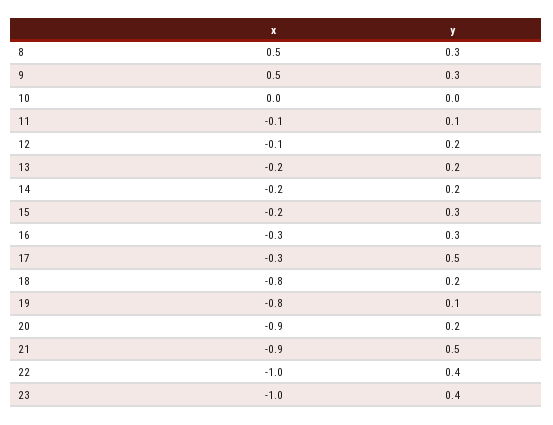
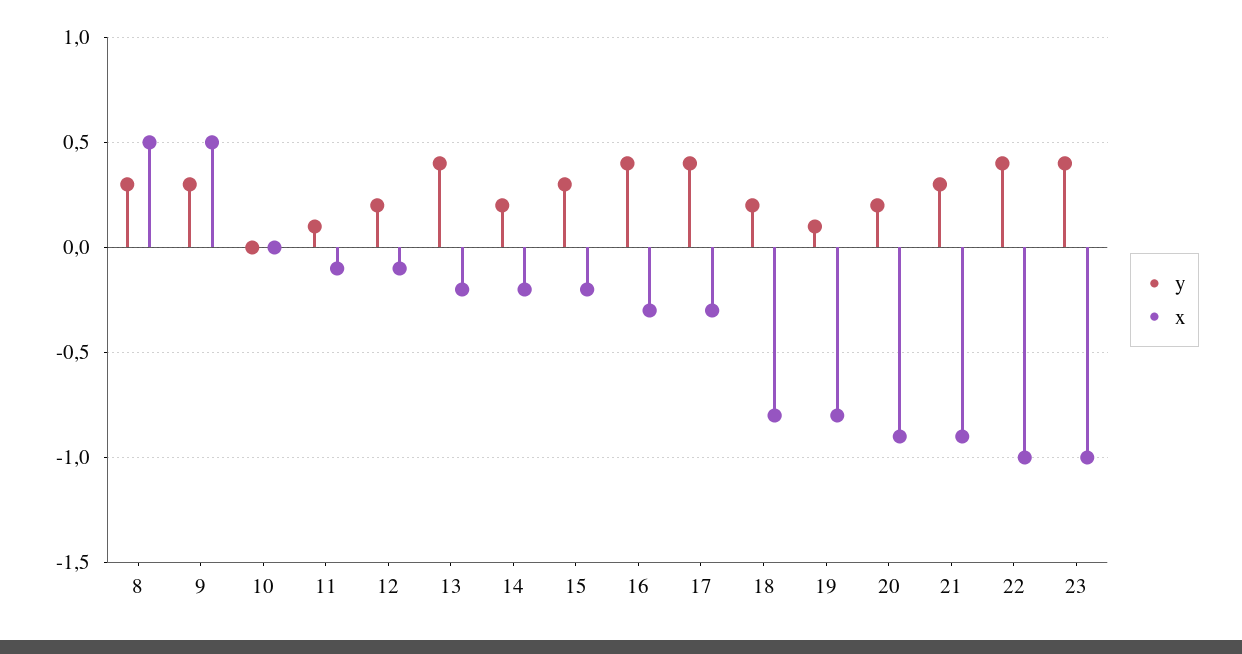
  {
    "x": {
      "8": 0.5,
      "9": 0.5,
      "10": 0,
      "11": -0.1,
      "12": -0.1,
      "13": -0.2,
      "14": -0.2,
      "15": -0.2,
      "16": -0.3,
      "17": -0.3,
      "18": -0.8,
      "19": -0.8,
      "20": -0.9,
      "21": -0.9,
      "22": -1,
      "23": -1
    },
    "y": {
      "8": 0.3,
      "9": 0.3,
      "10": 0,
      "11": 0.1,
      "12": 0.2,
-     "13": 0.2,
+     "13": 0.4,
      "14": 0.2,
      "15": 0.3,
-     "16": 0.3,
+     "16": 0.4,
-     "17": 0.5,
+     "17": 0.4,
      "18": 0.2,
      "19": 0.1,
      "20": 0.2,
-     "21": 0.5,
+     "21": 0.3,
      "22": 0.4,
      "23": 0.4
    }
  }

